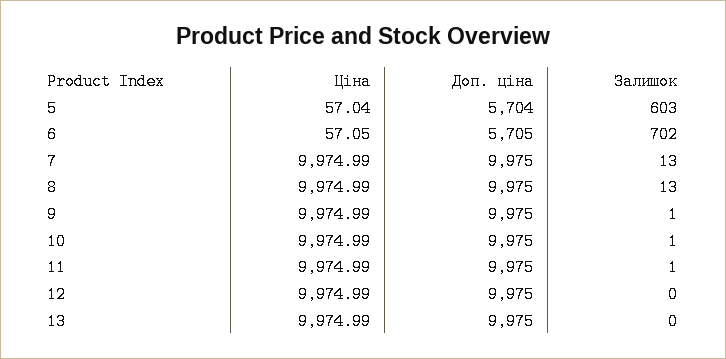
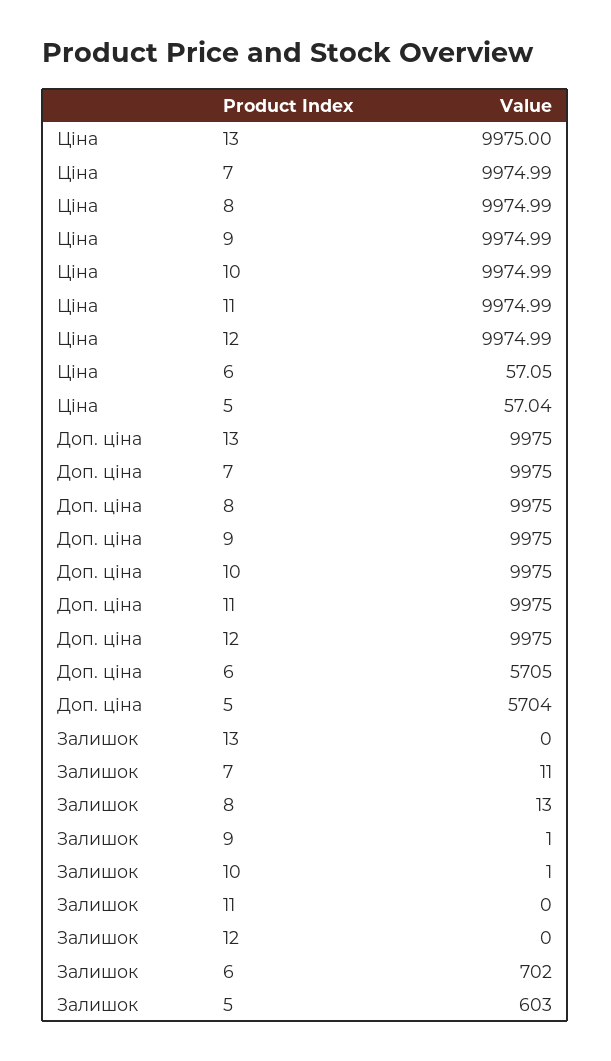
  {
    "Ціна": {
      "5": 57.04,
      "6": 57.05,
      "7": 9974.99,
      "8": 9974.99,
      "9": 9974.99,
      "10": 9974.99,
      "11": 9974.99,
      "12": 9974.99,
-     "13": 9974.99
+     "13": 9975
    },
    "Доп. ціна": {
      "5": 5704,
      "6": 5705,
      "7": 9975,
      "8": 9975,
      "9": 9975,
      "10": 9975,
      "11": 9975,
      "12": 9975,
      "13": 9975
    },
    "Залишок": {
      "5": 603,
      "6": 702,
-     "7": 13,
+     "7": 11,
      "8": 13,
      "9": 1,
      "10": 1,
-     "11": 1,
+     "11": 0,
      "12": 0,
      "13": 0
    }
  }

